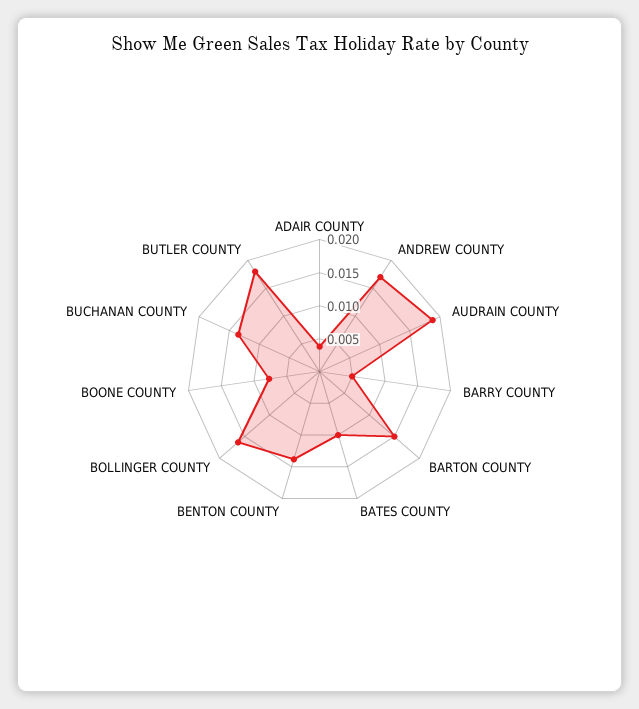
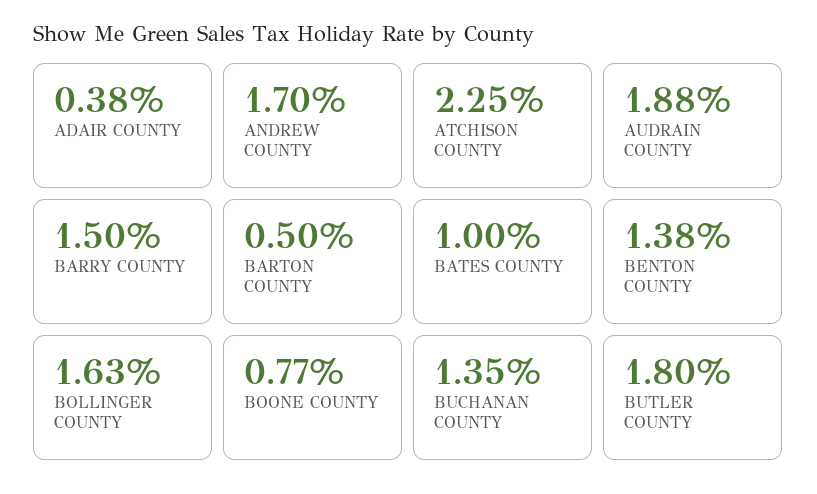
  {
    "ADAIR COUNTY": 0.0038,
    "ANDREW COUNTY": 0.017,
    "AUDRAIN COUNTY": 0.0188,
-   "BARRY COUNTY": 0.005,
+   "BARRY COUNTY": 0.015,
-   "BARTON COUNTY": 0.015,
+   "BARTON COUNTY": 0.005,
    "BATES COUNTY": 0.01,
    "BENTON COUNTY": 0.0138,
    "BOLLINGER COUNTY": 0.0163,
    "BOONE COUNTY": 0.0077,
    "BUCHANAN COUNTY": 0.0135,
-   "BUTLER COUNTY": 0.018
+   "BUTLER COUNTY": 0.018,
+   "ATCHISON COUNTY": 0.0225
  }

